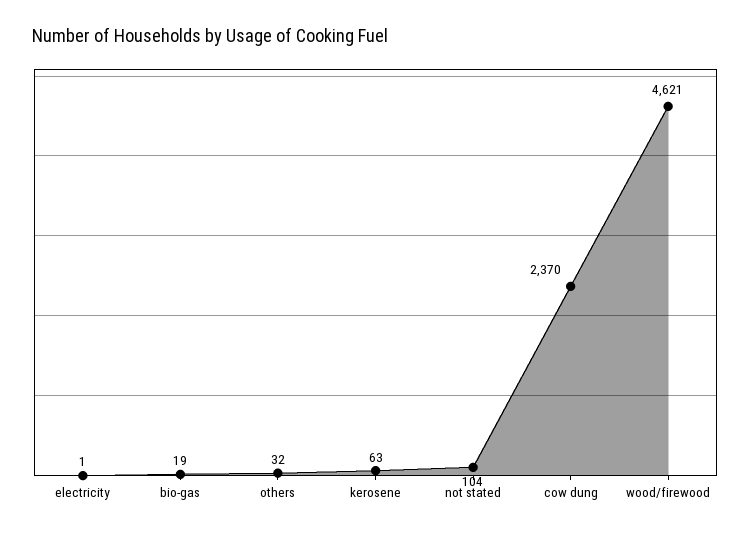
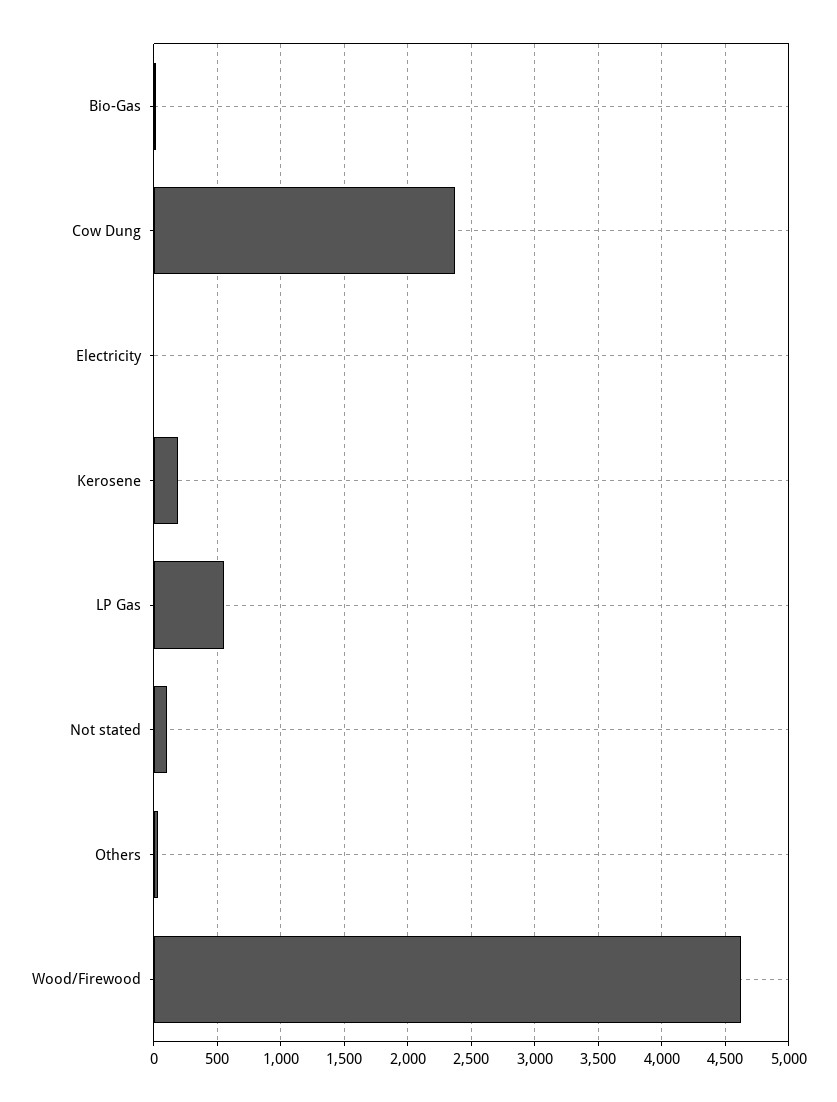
  {
    "electricity": 1,
    "bio-gas": 19,
    "others": 32,
-   "kerosene": 63,
+   "kerosene": 200,
    "not stated": 104,
    "cow dung": 2370,
-   "wood/firewood": 4621
+   "wood/firewood": 4621,
+   "LP Gas": 550
  }

